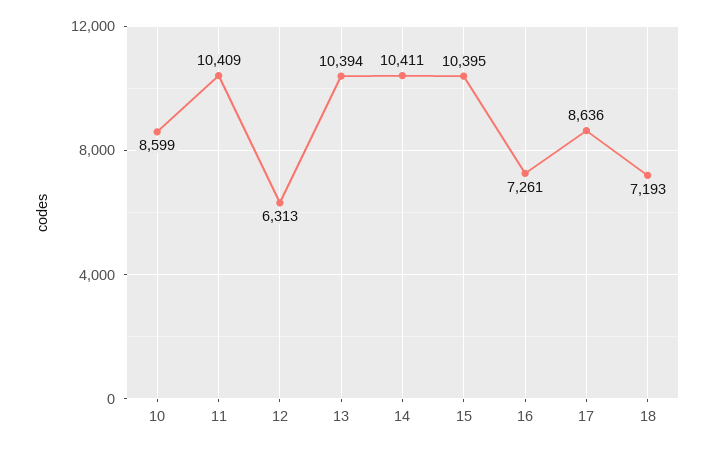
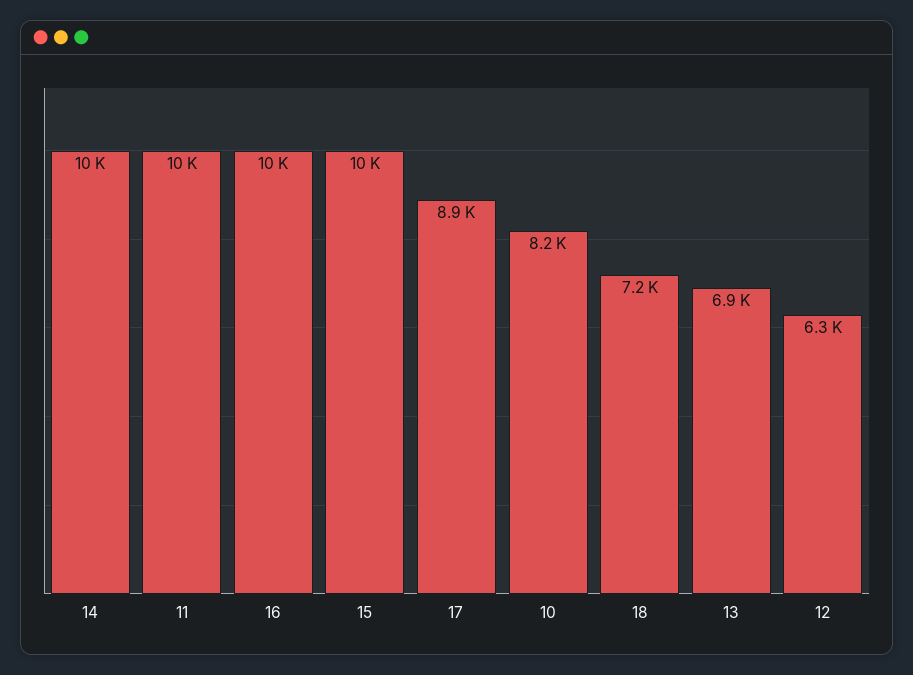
  {
-   "10": 8599,
+   "10": 8200,
    "11": 10409,
    "12": 6313,
-   "13": 10394,
+   "13": 6900,
    "14": 10411,
    "15": 10395,
-   "16": 7261,
+   "16": 10000,
-   "17": 8636,
+   "17": 8900,
    "18": 7193
  }

